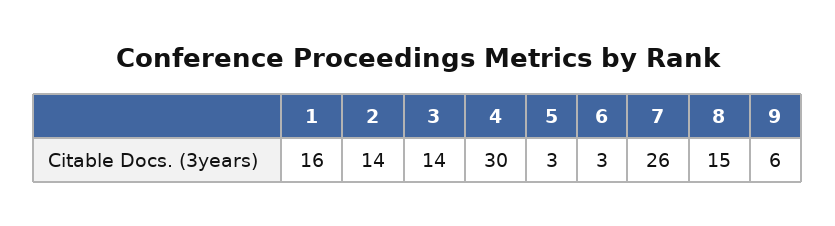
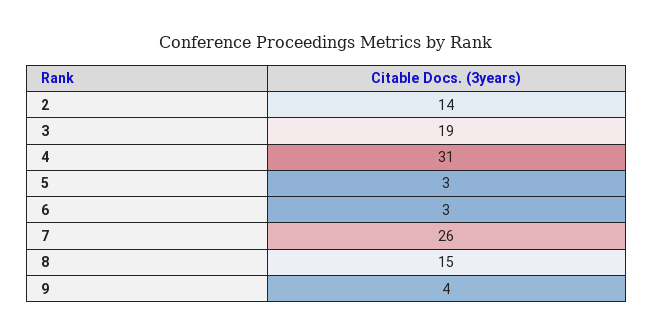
  {
-   "1": 16,
    "2": 14,
-   "3": 14,
+   "3": 19,
-   "4": 30,
+   "4": 31,
    "5": 3,
    "6": 3,
    "7": 26,
    "8": 15,
-   "9": 6
+   "9": 4
  }

